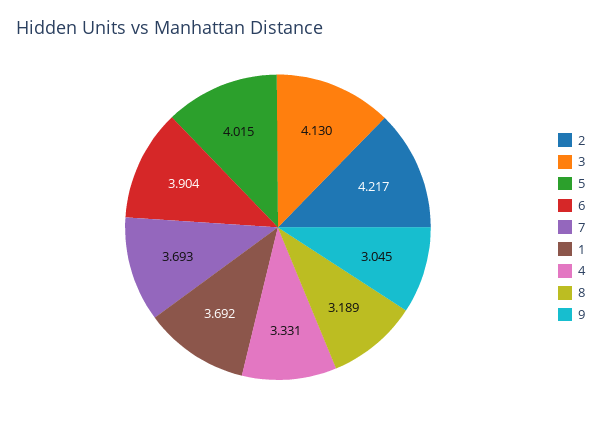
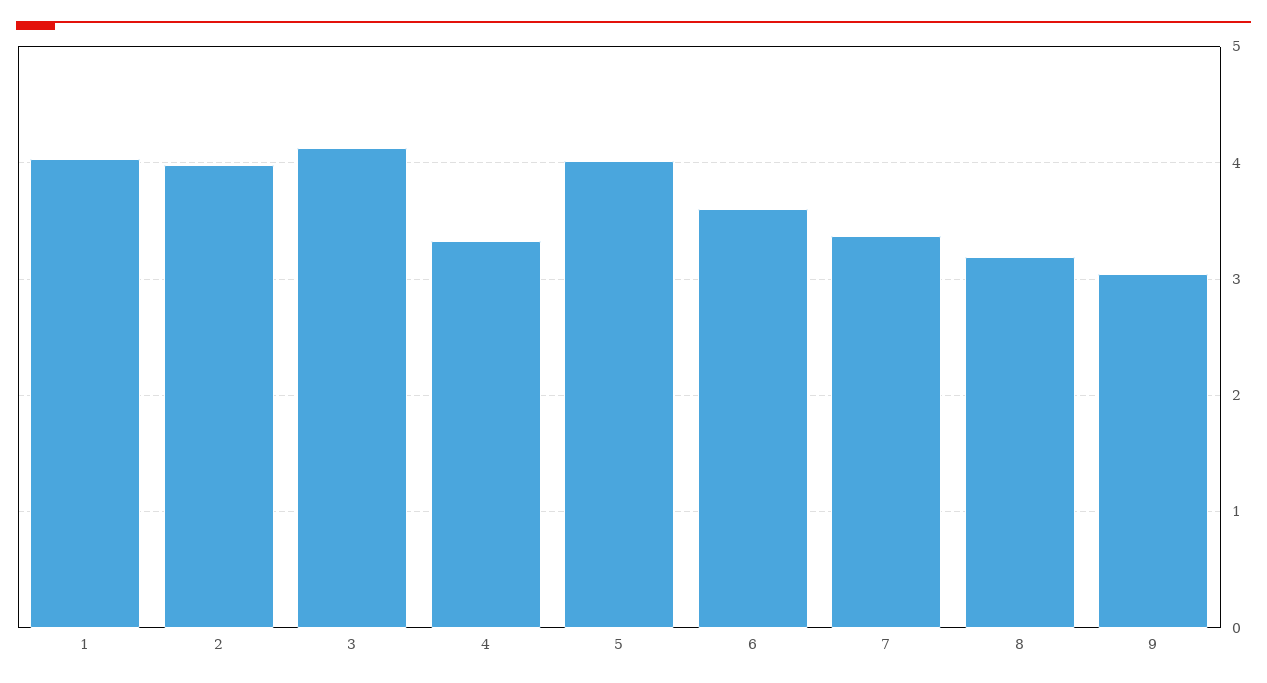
  {
-   "2": 4.217,
+   "2": 4,
    "3": 4.13,
    "5": 4.015,
-   "6": 3.904,
+   "6": 3.6,
-   "7": 3.693,
+   "7": 3.4,
-   "1": 3.692,
+   "1": 4,
    "4": 3.331,
    "8": 3.189,
    "9": 3.045
  }

